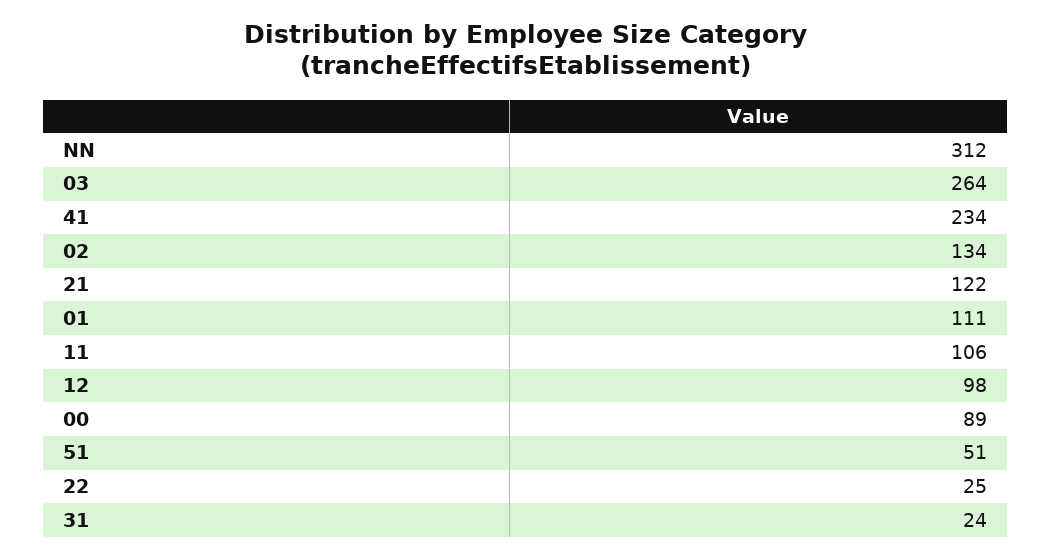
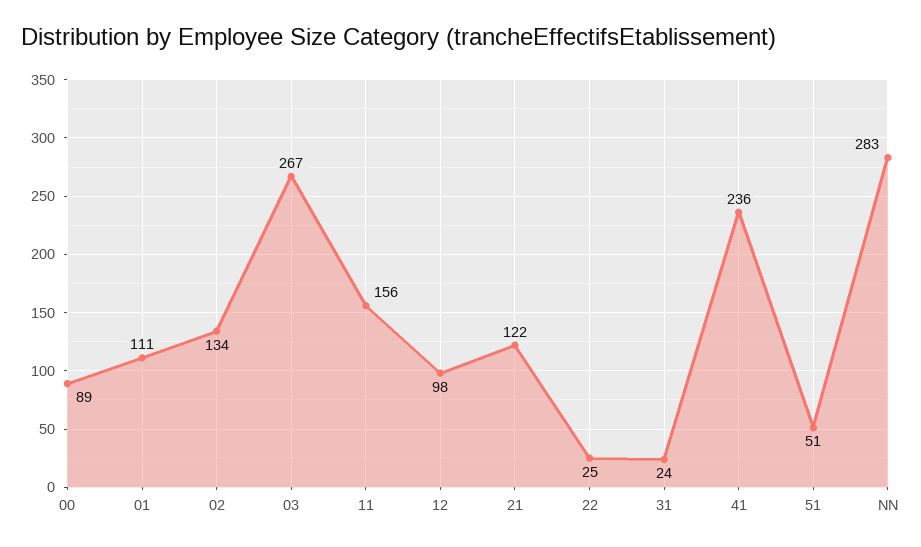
  {
-   "NN": 312,
+   "NN": 283,
-   "03": 264,
+   "03": 267,
-   "41": 234,
+   "41": 236,
    "02": 134,
    "21": 122,
    "01": 111,
-   "11": 106,
+   "11": 156,
    "12": 98,
    "00": 89,
    "51": 51,
    "22": 25,
    "31": 24
  }

